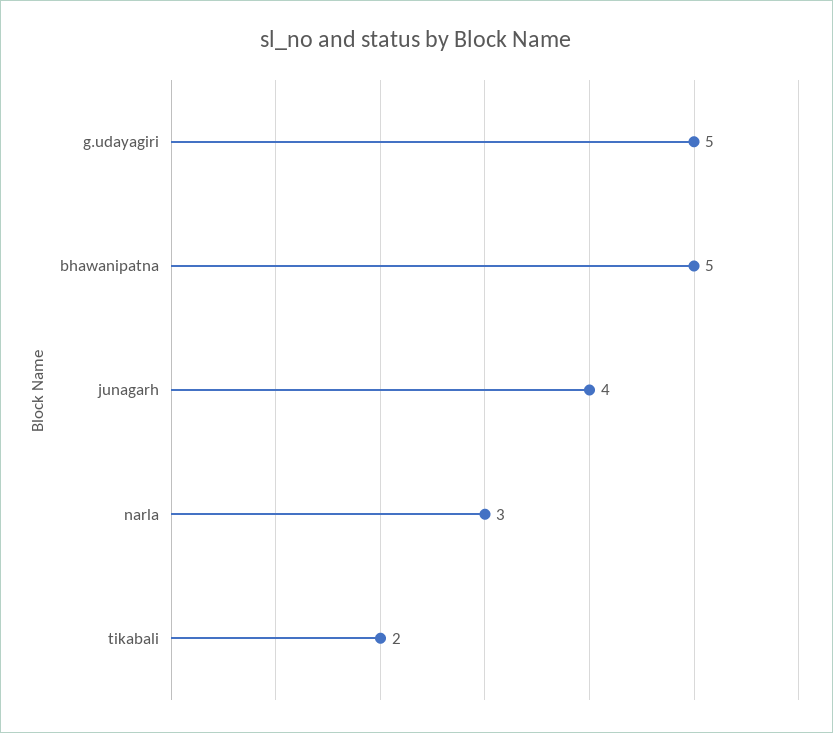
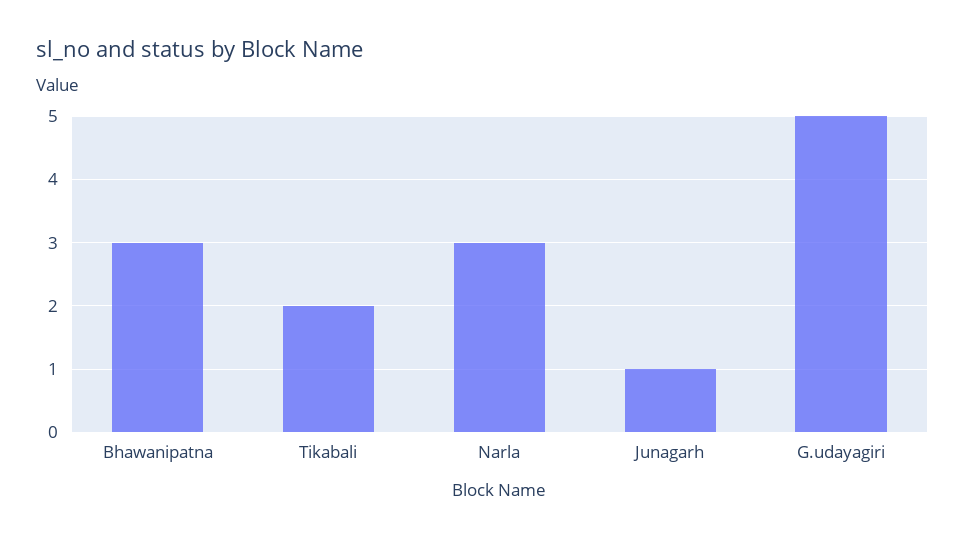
  {
    "g.udayagiri": 5,
-   "bhawanipatna": 5,
+   "bhawanipatna": 3,
-   "junagarh": 4,
+   "junagarh": 1,
    "narla": 3,
    "tikabali": 2
  }

